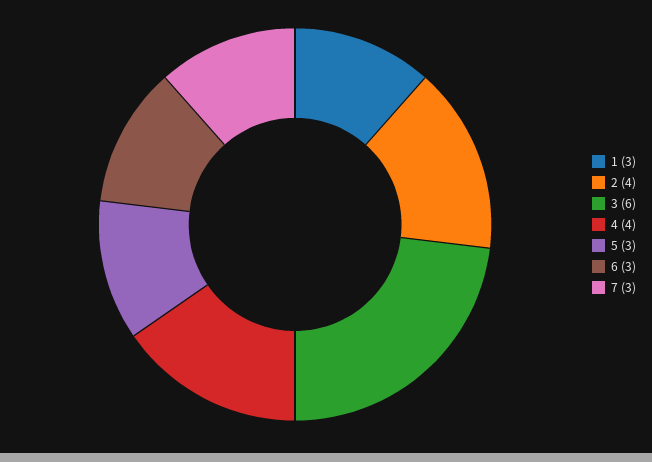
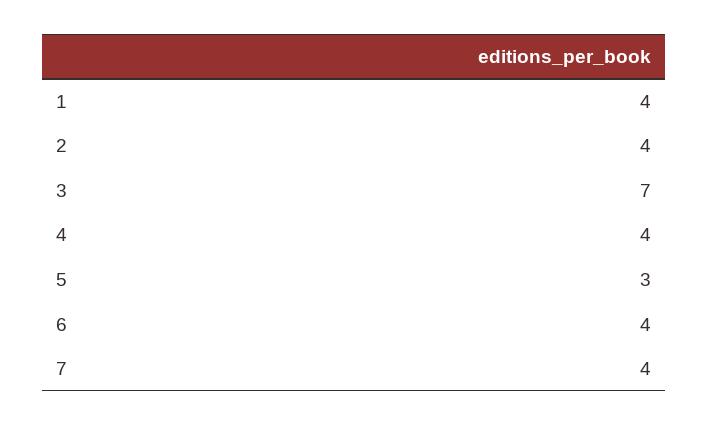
  {
-   "1": 3,
+   "1": 4,
    "2": 4,
-   "3": 6,
+   "3": 7,
    "4": 4,
    "5": 3,
-   "6": 3,
+   "6": 4,
-   "7": 3
+   "7": 4
  }

